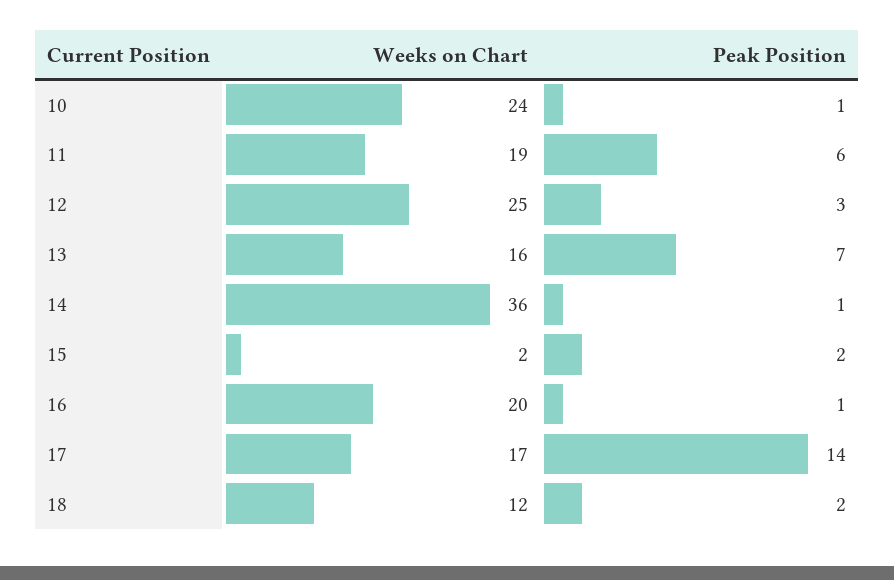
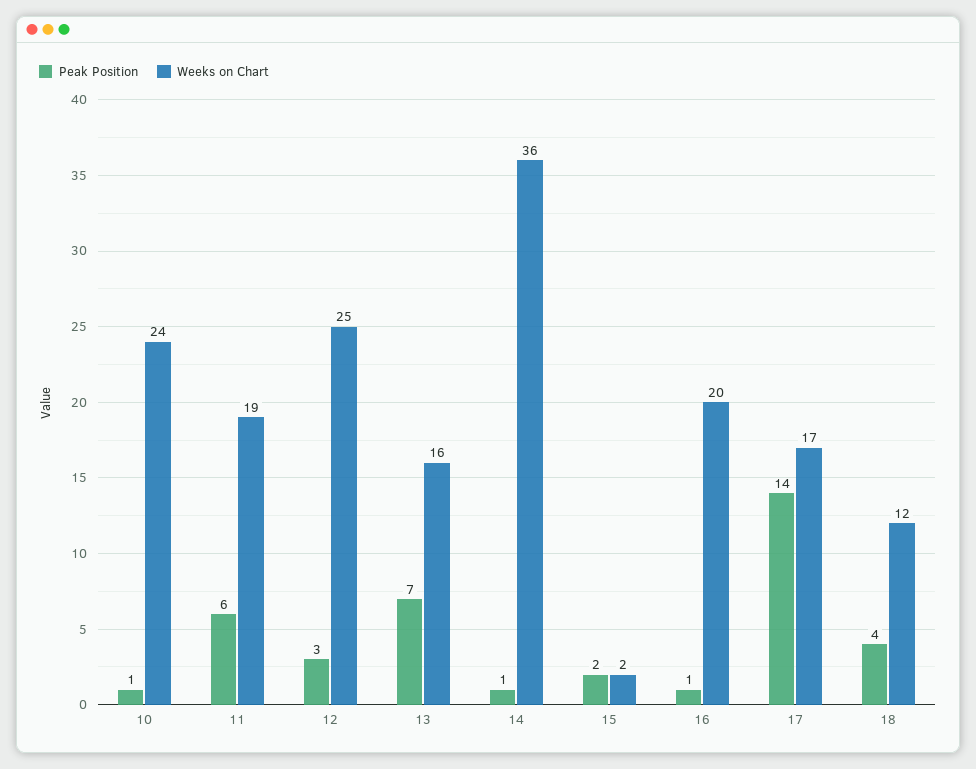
  {
    "Weeks on Chart": {
      "10": 24,
      "11": 19,
      "12": 25,
      "13": 16,
      "14": 36,
      "15": 2,
      "16": 20,
      "17": 17,
      "18": 12
    },
    "Peak Position": {
      "10": 1,
      "11": 6,
      "12": 3,
      "13": 7,
      "14": 1,
      "15": 2,
      "16": 1,
      "17": 14,
-     "18": 2
+     "18": 4
    }
  }

